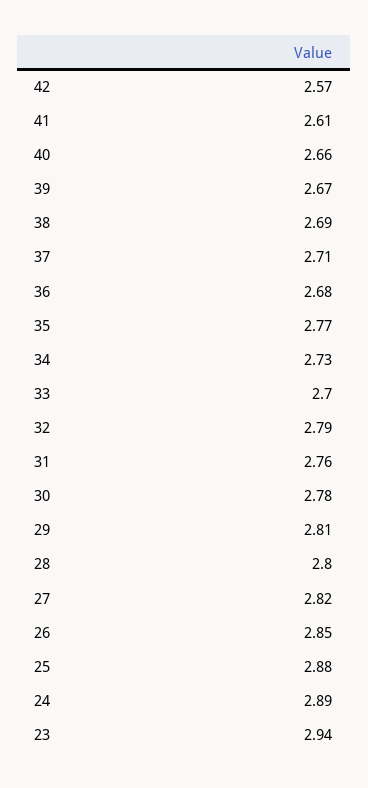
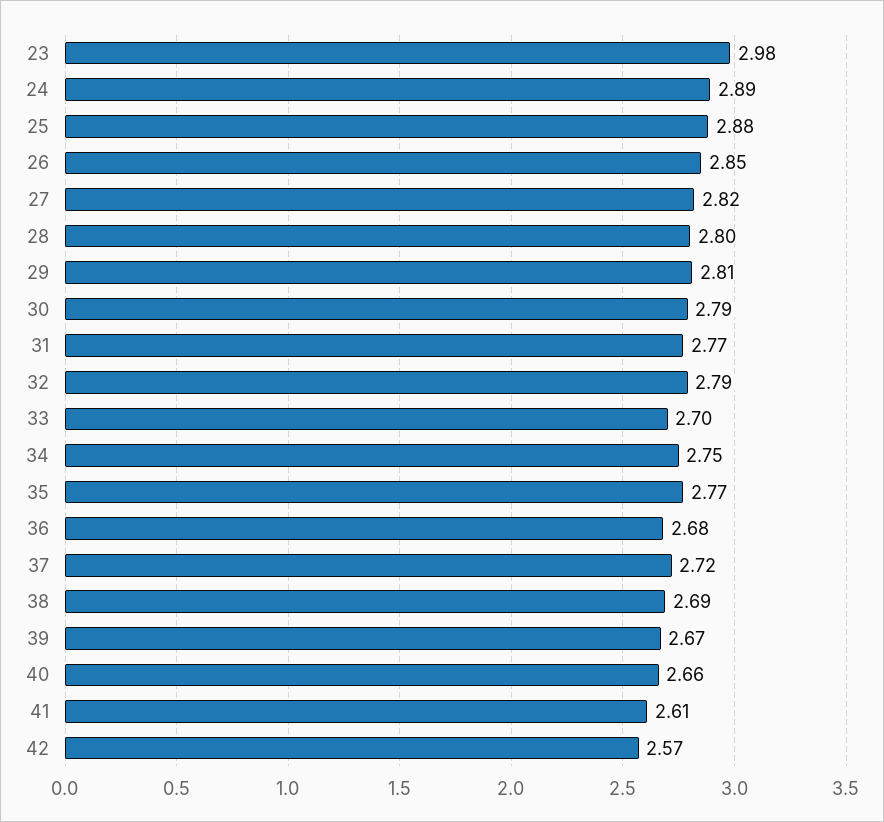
  {
    "42": 2.57,
    "41": 2.61,
    "40": 2.66,
    "39": 2.67,
    "38": 2.69,
-   "37": 2.71,
+   "37": 2.72,
    "36": 2.68,
    "35": 2.77,
-   "34": 2.73,
+   "34": 2.75,
    "33": 2.7,
    "32": 2.79,
-   "31": 2.76,
+   "31": 2.77,
-   "30": 2.78,
+   "30": 2.79,
    "29": 2.81,
    "28": 2.8,
    "27": 2.82,
    "26": 2.85,
    "25": 2.88,
    "24": 2.89,
-   "23": 2.94
+   "23": 2.98
  }

